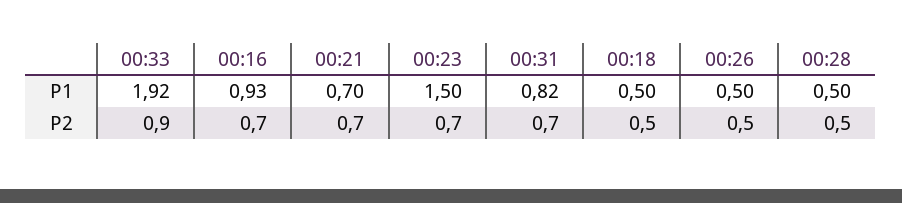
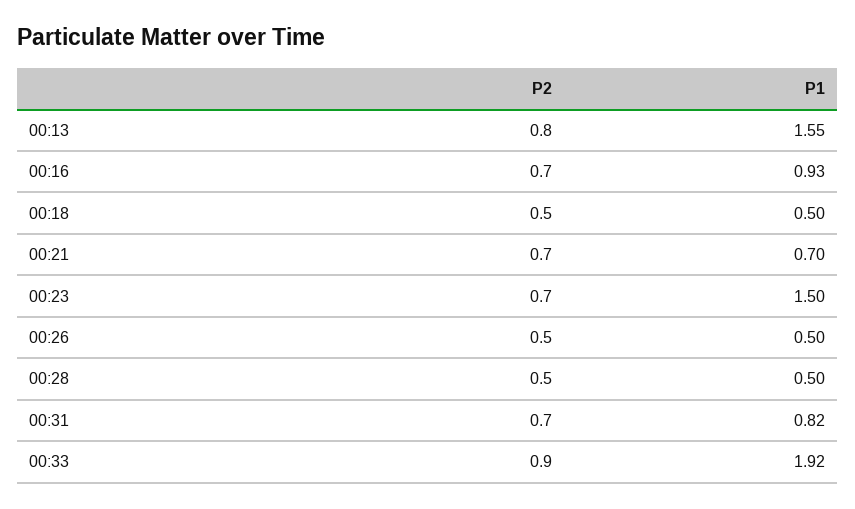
  {
    "00:33": {
      "P1": 1.92,
      "P2": 0.9
    },
    "00:16": {
      "P1": 0.93,
      "P2": 0.7
    },
    "00:21": {
      "P1": 0.7,
      "P2": 0.7
    },
    "00:23": {
      "P1": 1.5,
      "P2": 0.7
    },
    "00:31": {
      "P1": 0.82,
      "P2": 0.7
    },
    "00:18": {
      "P1": 0.5,
      "P2": 0.5
    },
    "00:26": {
      "P1": 0.5,
      "P2": 0.5
    },
    "00:28": {
      "P1": 0.5,
      "P2": 0.5
-   }
+   },
+   "00:13": {
+     "P2": 0.8,
+     "P1": 1.55
+   }
  }

